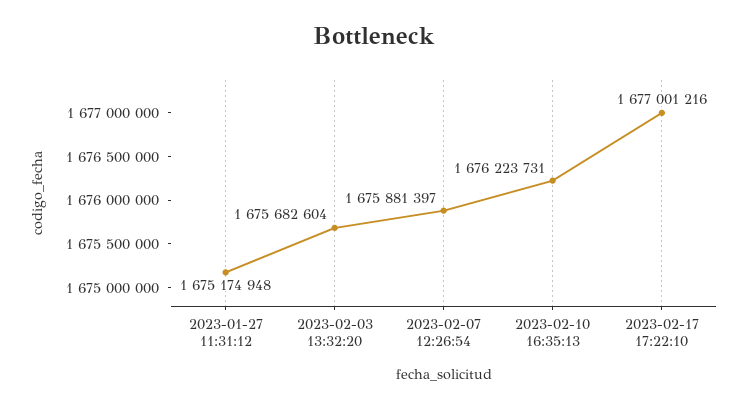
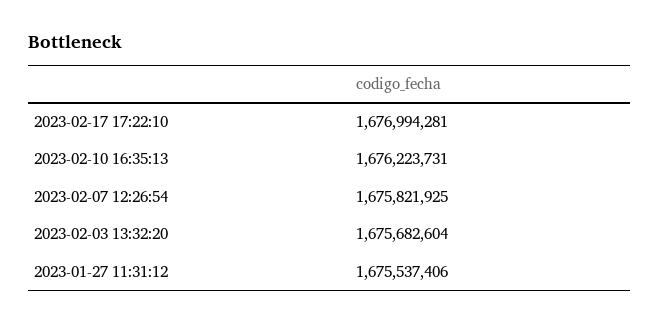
  {
-   "2023-01-27 11:31:12": 1675174948,
+   "2023-01-27 11:31:12": 1675537406,
    "2023-02-03 13:32:20": 1675682604,
-   "2023-02-07 12:26:54": 1675881397,
+   "2023-02-07 12:26:54": 1675821925,
    "2023-02-10 16:35:13": 1676223731,
-   "2023-02-17 17:22:10": 1677001216
+   "2023-02-17 17:22:10": 1676994281
  }

